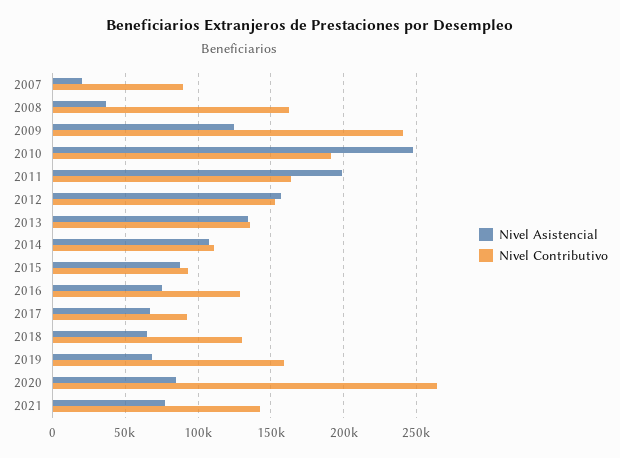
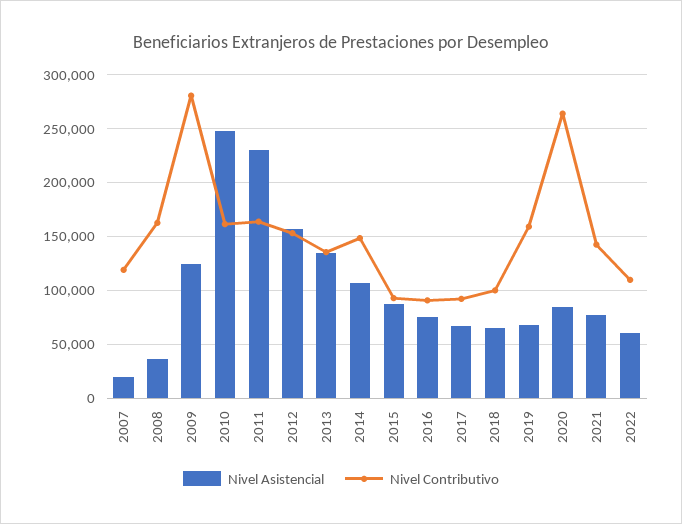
  {
    "Nivel Asistencial": {
      "2007": 20000,
      "2008": 35000,
      "2009": 125000,
      "2010": 250000,
-     "2011": 200000,
+     "2011": 230000,
      "2012": 155000,
      "2013": 135000,
      "2014": 105000,
      "2015": 90000,
      "2016": 75000,
      "2017": 65000,
      "2018": 65000,
      "2019": 70000,
      "2020": 85000,
-     "2021": 80000
+     "2021": 80000,
+     "2022": 60000
    },
    "Nivel Contributivo": {
-     "2007": 90000,
+     "2007": 120000,
      "2008": 165000,
-     "2009": 240000,
+     "2009": 280000,
-     "2010": 190000,
+     "2010": 160000,
      "2011": 165000,
      "2012": 155000,
      "2013": 135000,
-     "2014": 110000,
+     "2014": 150000,
      "2015": 95000,
-     "2016": 130000,
+     "2016": 90000,
      "2017": 90000,
-     "2018": 130000,
+     "2018": 100000,
      "2019": 160000,
      "2020": 265000,
-     "2021": 140000
+     "2021": 140000,
+     "2022": 110000
    }
  }

